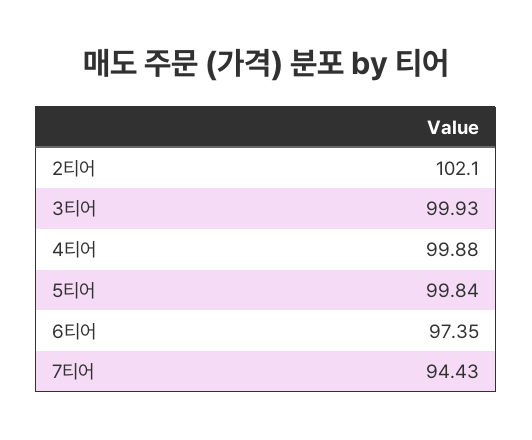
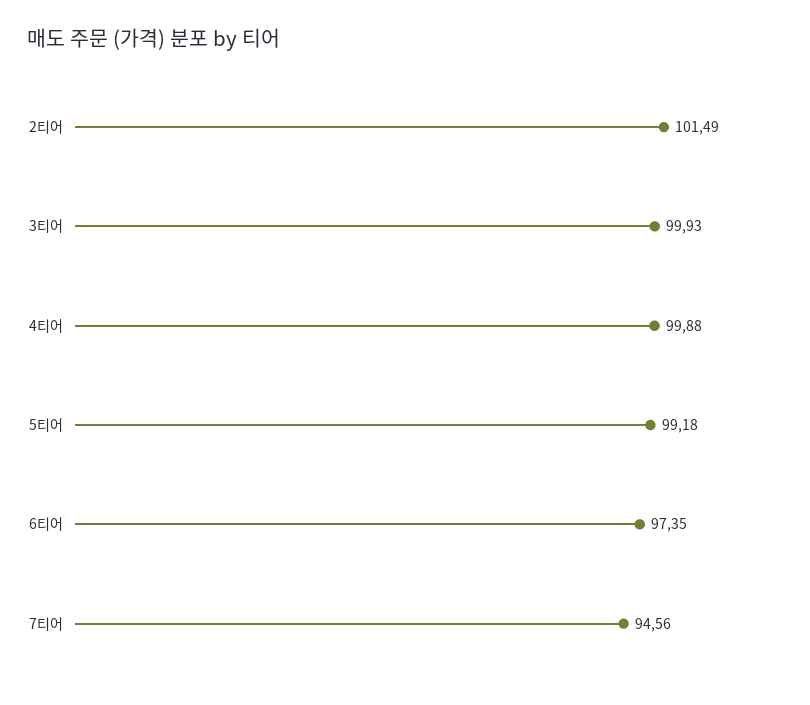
  {
-   "2티어": 102.1,
+   "2티어": 101.49,
    "3티어": 99.93,
    "4티어": 99.88,
-   "5티어": 99.84,
+   "5티어": 99.18,
    "6티어": 97.35,
-   "7티어": 94.43
+   "7티어": 94.56
  }

